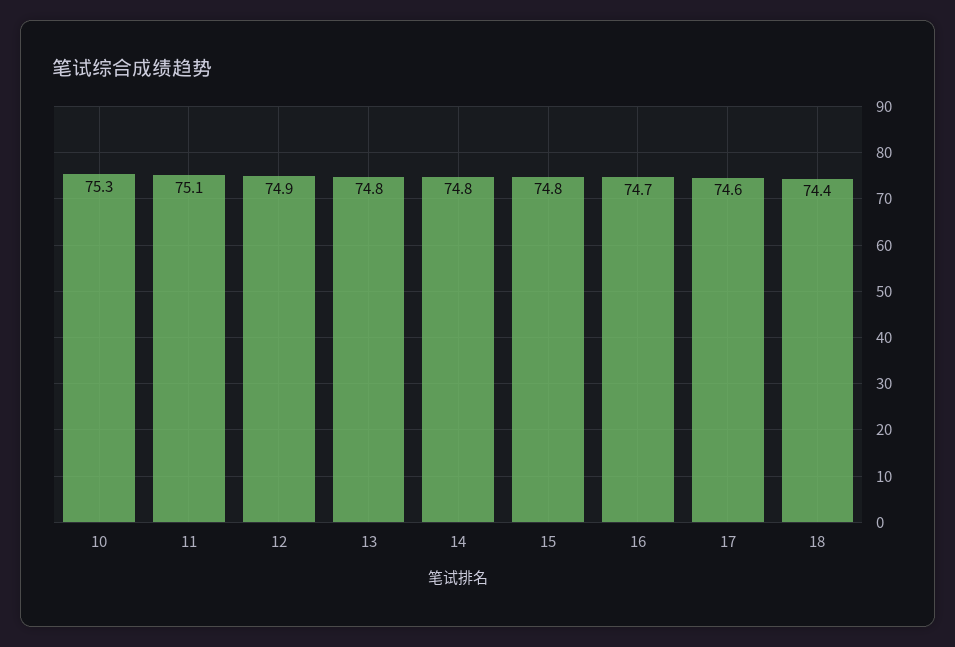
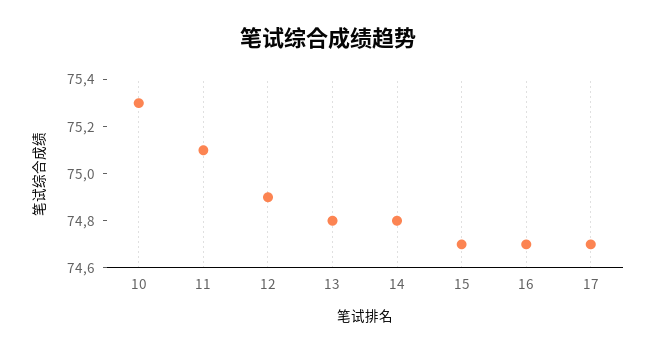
  {
    "10": 75.3,
    "11": 75.1,
    "12": 74.9,
    "13": 74.8,
    "14": 74.8,
-   "15": 74.8,
+   "15": 74.7,
    "16": 74.7,
-   "17": 74.6,
+   "17": 74.7
-   "18": 74.4
  }

